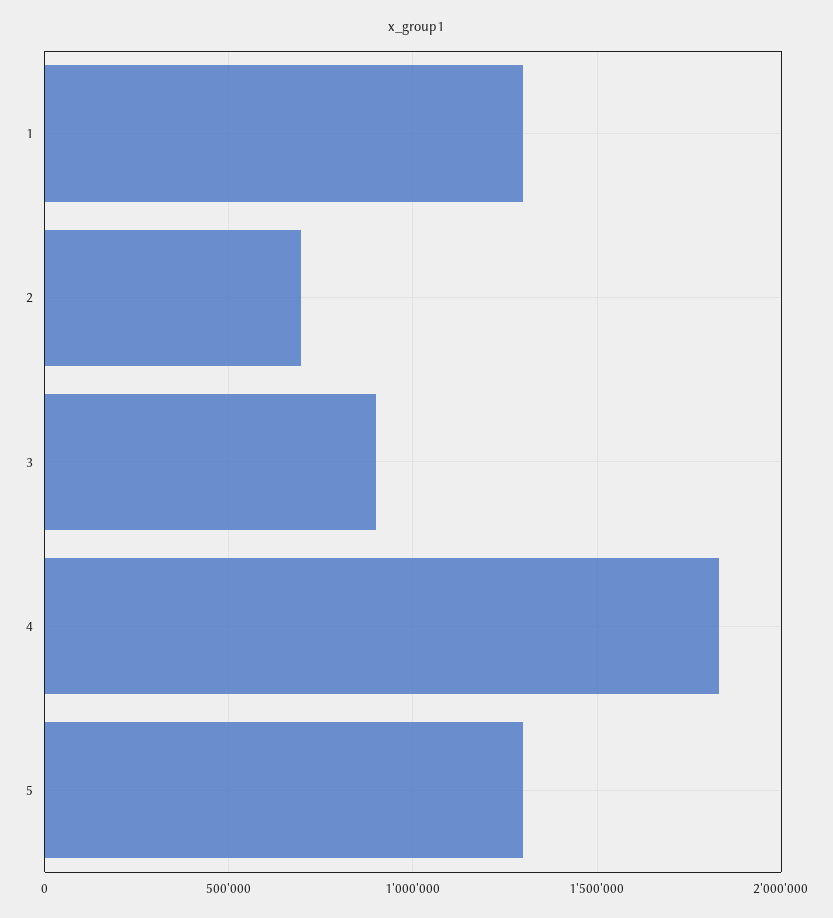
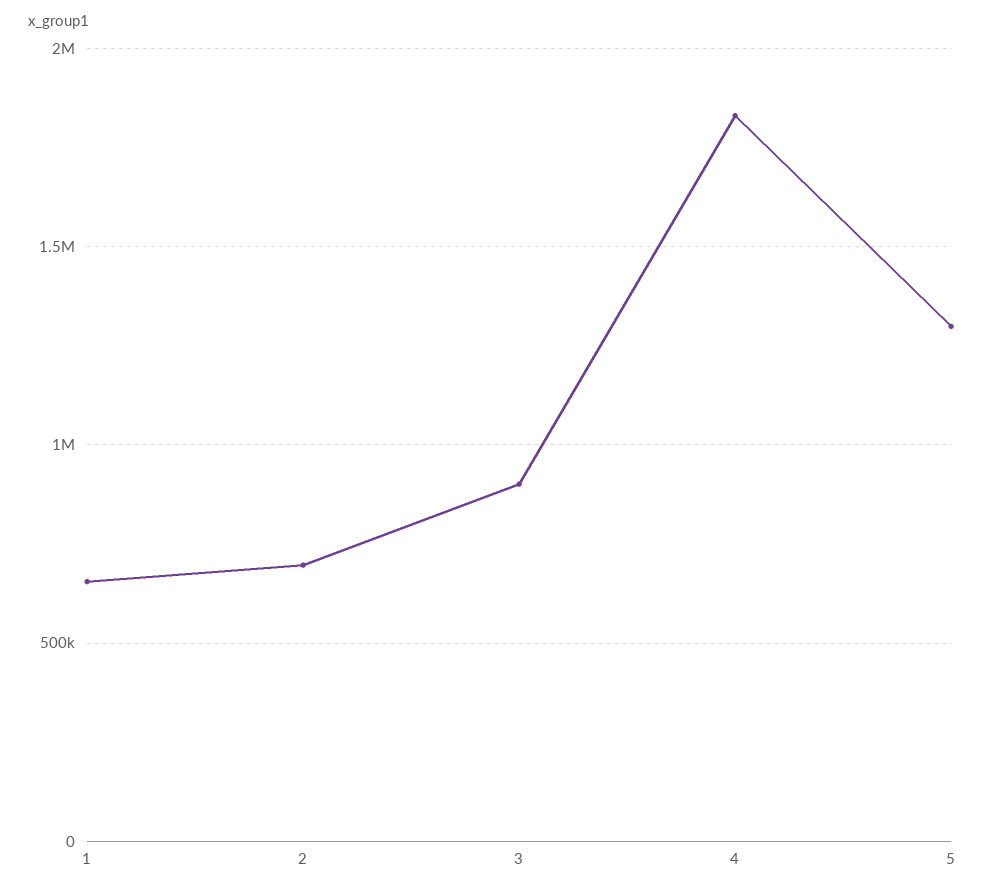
  {
-   "1": 1300000,
+   "1": 650000,
    "2": 700000,
    "3": 900000,
    "4": 1850000,
    "5": 1300000
  }

